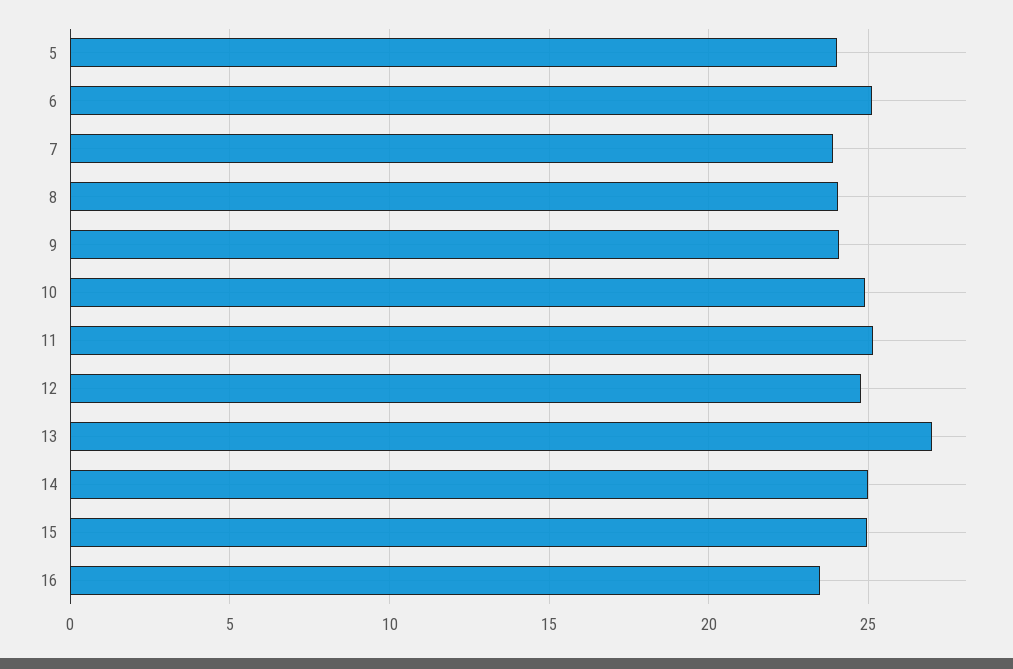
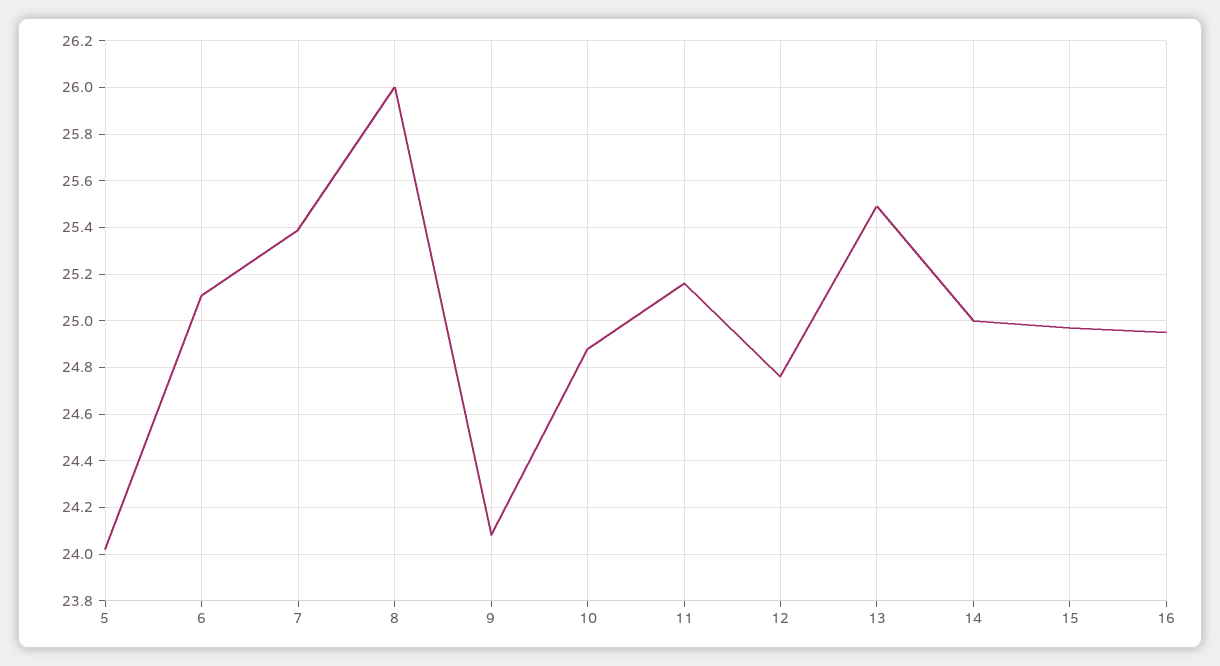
  {
    "5": 24,
    "6": 25.1,
-   "7": 24,
+   "7": 25.4,
-   "8": 24,
+   "8": 26,
    "9": 24.1,
    "10": 24.9,
    "11": 25.15,
    "12": 24.75,
-   "13": 27,
+   "13": 25.5,
    "14": 25,
    "15": 24.95,
-   "16": 23.5
+   "16": 24.95
  }

